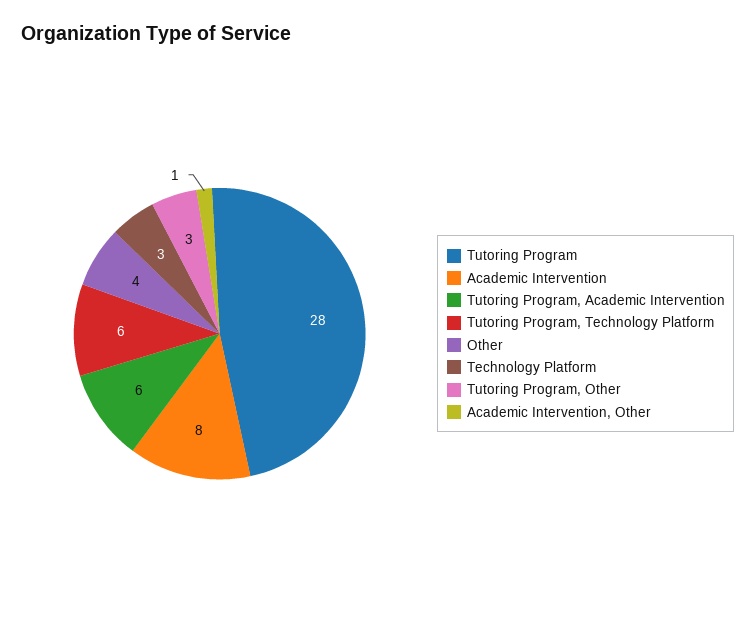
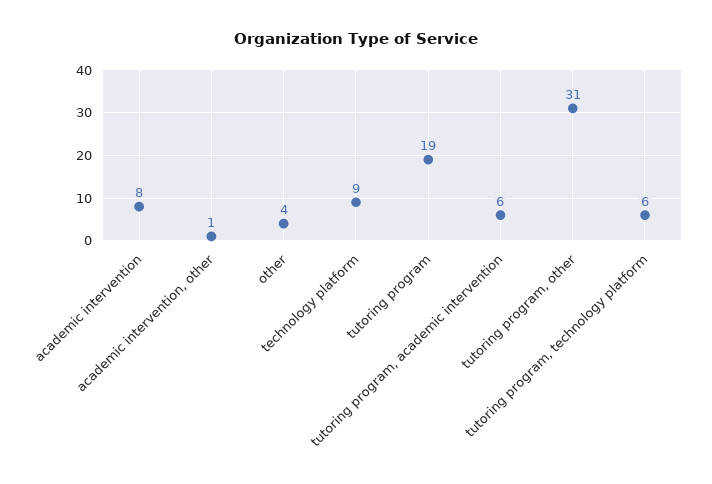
  {
-   "Tutoring Program": 28,
+   "Tutoring Program": 19,
    "Academic Intervention": 8,
    "Tutoring Program, Academic Intervention": 6,
    "Tutoring Program, Technology Platform": 6,
    "Other": 4,
-   "Technology Platform": 3,
+   "Technology Platform": 9,
-   "Tutoring Program, Other": 3,
+   "Tutoring Program, Other": 31,
    "Academic Intervention, Other": 1
  }

